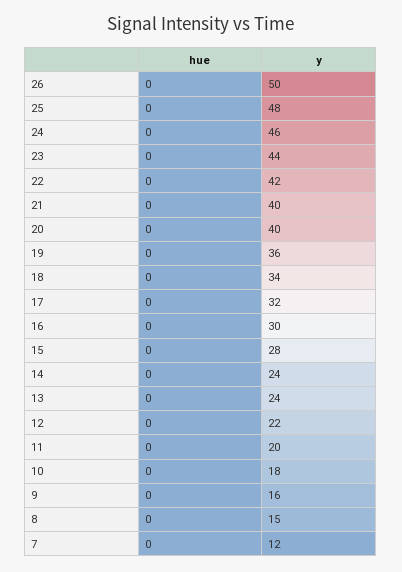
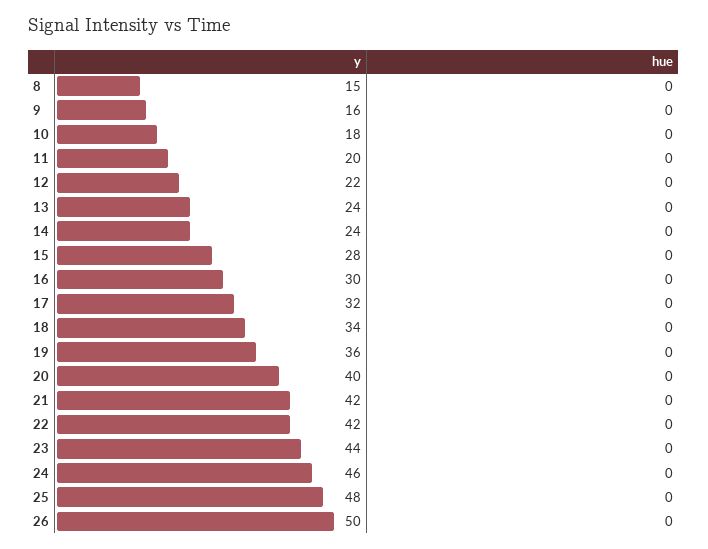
  {
    "hue": {
      "26": 0,
      "25": 0,
      "24": 0,
      "23": 0,
      "22": 0,
      "21": 0,
      "20": 0,
      "19": 0,
      "18": 0,
      "17": 0,
      "16": 0,
      "15": 0,
      "14": 0,
      "13": 0,
      "12": 0,
      "11": 0,
      "10": 0,
      "9": 0,
-     "8": 0,
+     "8": 0
-     "7": 0
    },
    "y": {
      "26": 50,
      "25": 48,
      "24": 46,
      "23": 44,
      "22": 42,
-     "21": 40,
+     "21": 42,
      "20": 40,
      "19": 36,
      "18": 34,
      "17": 32,
      "16": 30,
      "15": 28,
      "14": 24,
      "13": 24,
      "12": 22,
      "11": 20,
      "10": 18,
      "9": 16,
-     "8": 15,
+     "8": 15
-     "7": 12
    }
  }

